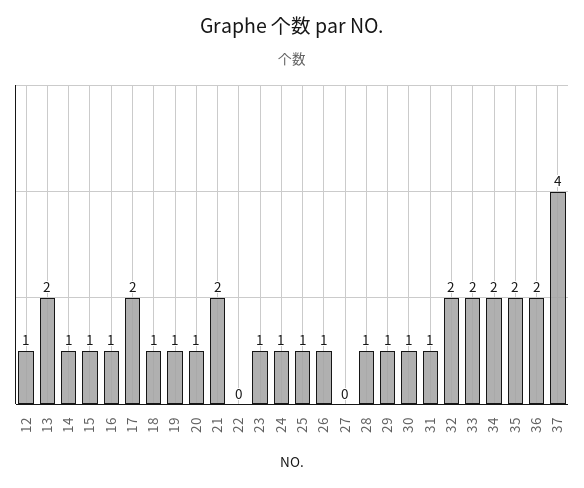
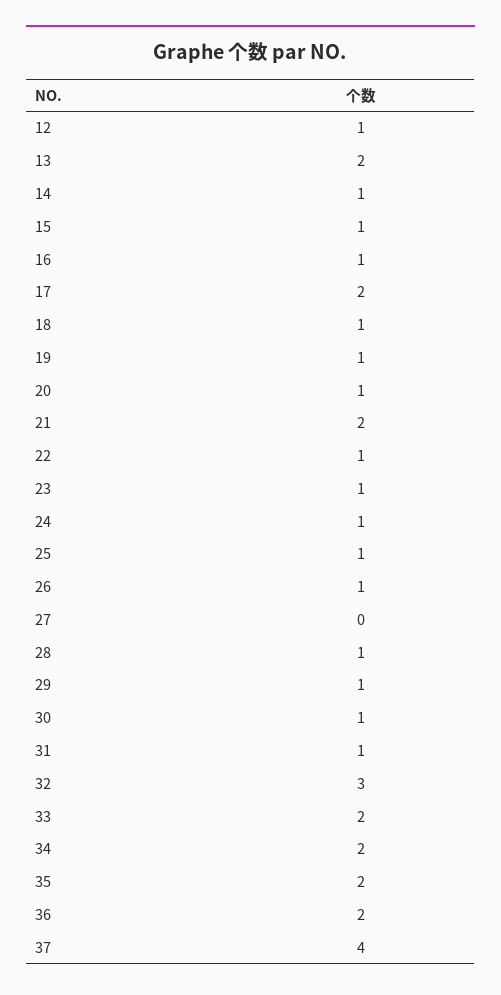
  {
    "12": 1,
    "13": 2,
    "14": 1,
    "15": 1,
    "16": 1,
    "17": 2,
    "18": 1,
    "19": 1,
    "20": 1,
    "21": 2,
-   "22": 0,
+   "22": 1,
    "23": 1,
    "24": 1,
    "25": 1,
    "26": 1,
    "27": 0,
    "28": 1,
    "29": 1,
    "30": 1,
    "31": 1,
-   "32": 2,
+   "32": 3,
    "33": 2,
    "34": 2,
    "35": 2,
    "36": 2,
    "37": 4
  }

